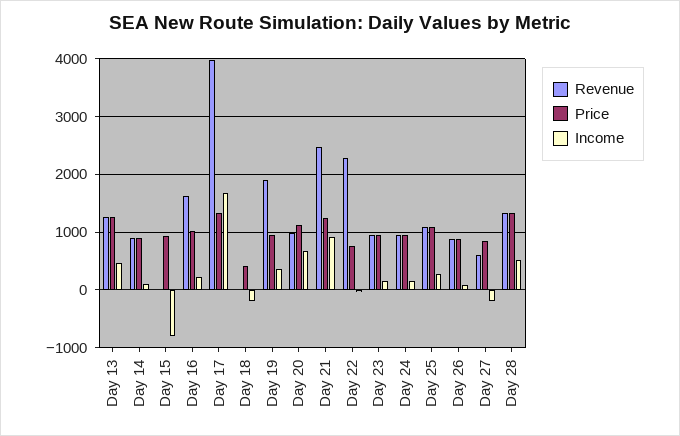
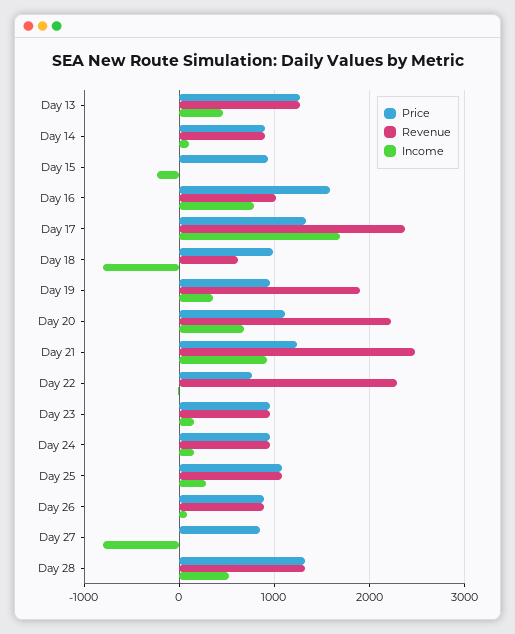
  {
    "Revenue": {
      "Day 13": 1300,
      "Day 14": 900,
      "Day 15": 0,
-     "Day 16": 1600,
+     "Day 16": 1000,
-     "Day 17": 4000,
+     "Day 17": 2400,
-     "Day 18": 0,
+     "Day 18": 600,
      "Day 19": 1900,
-     "Day 20": 1000,
+     "Day 20": 2200,
      "Day 21": 2500,
      "Day 22": 2300,
      "Day 23": 1000,
      "Day 24": 1000,
      "Day 25": 1100,
      "Day 26": 900,
-     "Day 27": 600,
+     "Day 27": 0,
      "Day 28": 1300
    },
    "Price": {
      "Day 13": 1300,
      "Day 14": 900,
      "Day 15": 900,
-     "Day 16": 1000,
+     "Day 16": 1600,
      "Day 17": 1300,
-     "Day 18": 400,
+     "Day 18": 1000,
      "Day 19": 1000,
      "Day 20": 1100,
      "Day 21": 1200,
      "Day 22": 800,
      "Day 23": 1000,
      "Day 24": 1000,
      "Day 25": 1100,
      "Day 26": 900,
      "Day 27": 800,
      "Day 28": 1300
    },
    "Income": {
      "Day 13": 500,
      "Day 14": 100,
-     "Day 15": -800,
+     "Day 15": -200,
-     "Day 16": 200,
+     "Day 16": 800,
      "Day 17": 1700,
-     "Day 18": -200,
+     "Day 18": -800,
      "Day 19": 400,
      "Day 20": 700,
      "Day 21": 900,
      "Day 22": 0,
      "Day 23": 200,
      "Day 24": 200,
      "Day 25": 300,
      "Day 26": 100,
-     "Day 27": -200,
+     "Day 27": -800,
      "Day 28": 500
    }
  }

